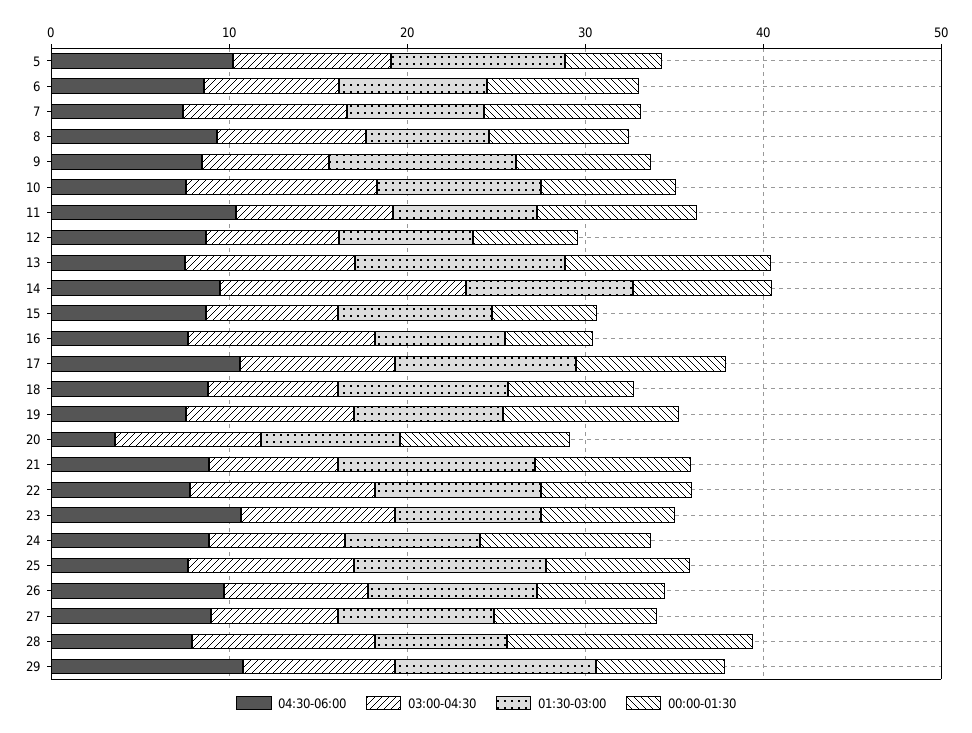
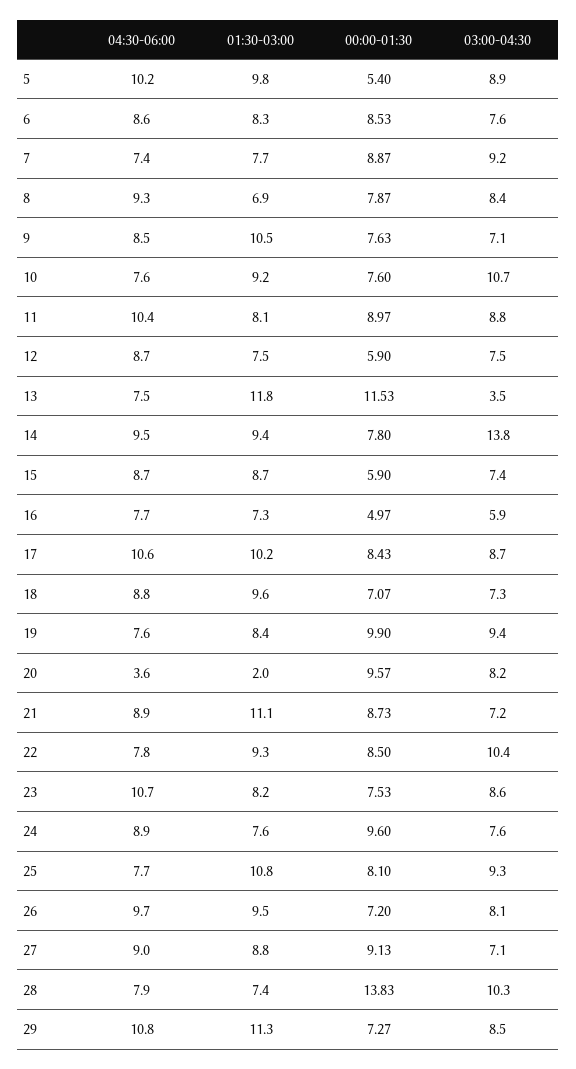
  {
    "04:30-06:00": {
      "5": 10.2,
      "6": 8.6,
      "7": 7.4,
      "8": 9.3,
      "9": 8.5,
      "10": 7.6,
      "11": 10.4,
      "12": 8.7,
      "13": 7.5,
      "14": 9.5,
      "15": 8.7,
      "16": 7.7,
      "17": 10.6,
      "18": 8.8,
      "19": 7.6,
      "20": 3.6,
      "21": 8.9,
      "22": 7.8,
      "23": 10.7,
      "24": 8.9,
      "25": 7.7,
      "26": 9.7,
      "27": 9,
      "28": 7.9,
      "29": 10.8
    },
    "03:00-04:30": {
      "5": 8.9,
      "6": 7.6,
      "7": 9.2,
      "8": 8.4,
      "9": 7.1,
      "10": 10.7,
      "11": 8.8,
      "12": 7.5,
-     "13": 10,
+     "13": 3.5,
      "14": 13.8,
      "15": 7.4,
-     "16": 10,
+     "16": 5.9,
      "17": 8.7,
      "18": 7.3,
      "19": 9.4,
      "20": 8.2,
      "21": 7.2,
      "22": 10.4,
      "23": 8.6,
      "24": 7.6,
      "25": 9.3,
      "26": 8.1,
      "27": 7.1,
      "28": 10.3,
      "29": 8.5
    },
    "01:30-03:00": {
      "5": 9.8,
      "6": 8.3,
      "7": 7.7,
      "8": 6.9,
      "9": 10.5,
      "10": 9.2,
      "11": 8.1,
      "12": 7.5,
      "13": 11.8,
      "14": 9.4,
      "15": 8.7,
      "16": 7.3,
      "17": 10.2,
      "18": 9.6,
      "19": 8.4,
-     "20": 8,
+     "20": 2,
      "21": 11.1,
      "22": 9.3,
      "23": 8.2,
      "24": 7.6,
      "25": 10.8,
      "26": 9.5,
      "27": 8.8,
      "28": 7.4,
      "29": 11.3
    },
    "00:00-01:30": {
      "5": 5.4,
      "6": 8.53,
      "7": 8.87,
      "8": 7.87,
      "9": 7.63,
      "10": 7.6,
      "11": 8.97,
      "12": 5.9,
      "13": 11.53,
      "14": 7.8,
      "15": 5.9,
      "16": 4.97,
      "17": 8.43,
      "18": 7.07,
      "19": 9.9,
      "20": 9.57,
      "21": 8.73,
      "22": 8.5,
      "23": 7.53,
      "24": 9.6,
      "25": 8.1,
      "26": 7.2,
      "27": 9.13,
      "28": 13.83,
      "29": 7.27
    }
  }

